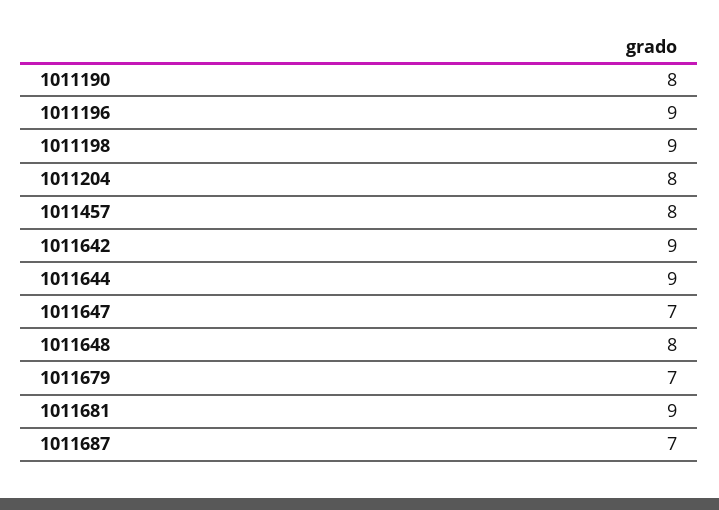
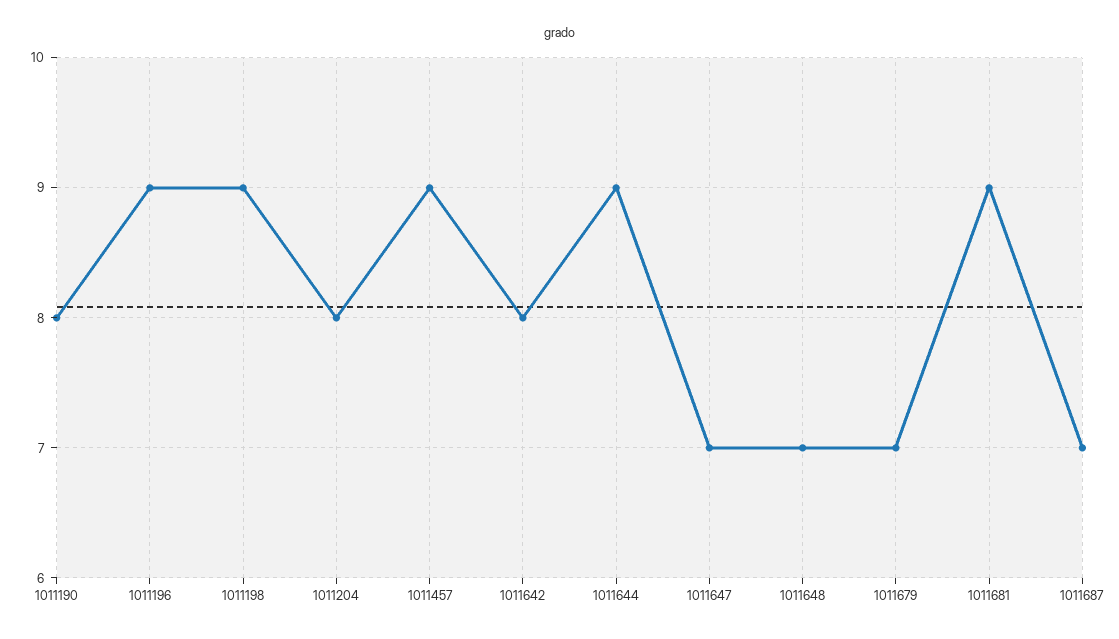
  {
    "1011190": 8,
    "1011196": 9,
    "1011198": 9,
    "1011204": 8,
-   "1011457": 8,
+   "1011457": 9,
-   "1011642": 9,
+   "1011642": 8,
    "1011644": 9,
    "1011647": 7,
-   "1011648": 8,
+   "1011648": 7,
    "1011679": 7,
    "1011681": 9,
    "1011687": 7
  }

